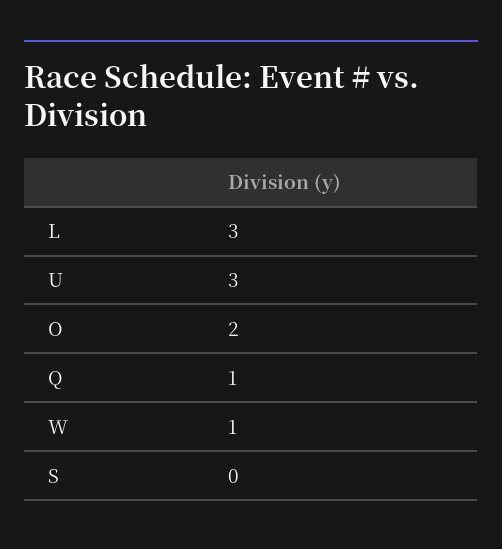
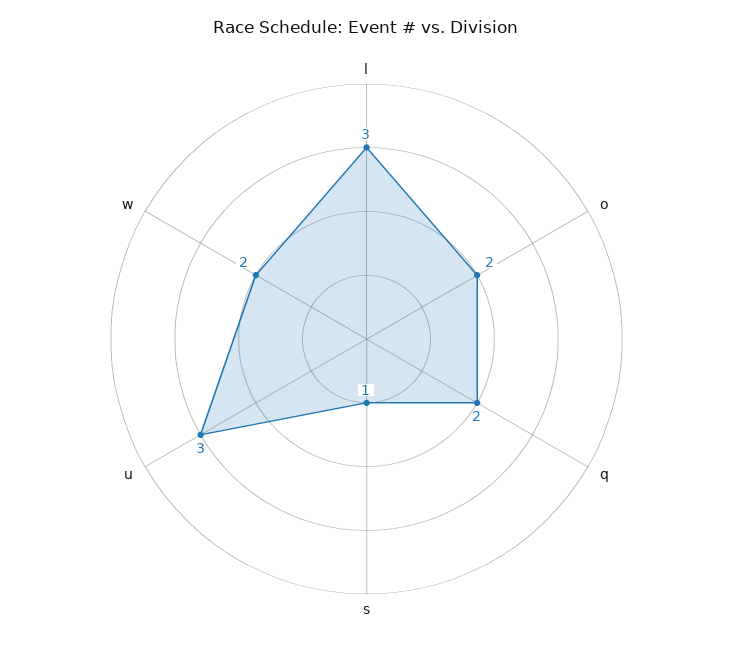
  {
    "L": 3,
    "U": 3,
    "O": 2,
-   "Q": 1,
+   "Q": 2,
-   "W": 1,
+   "W": 2,
-   "S": 0
+   "S": 1
  }

